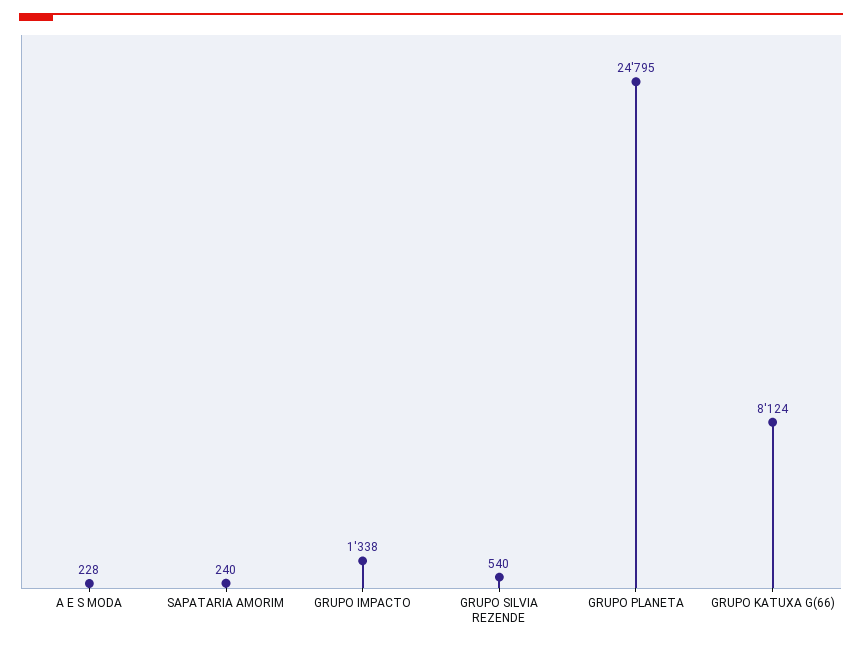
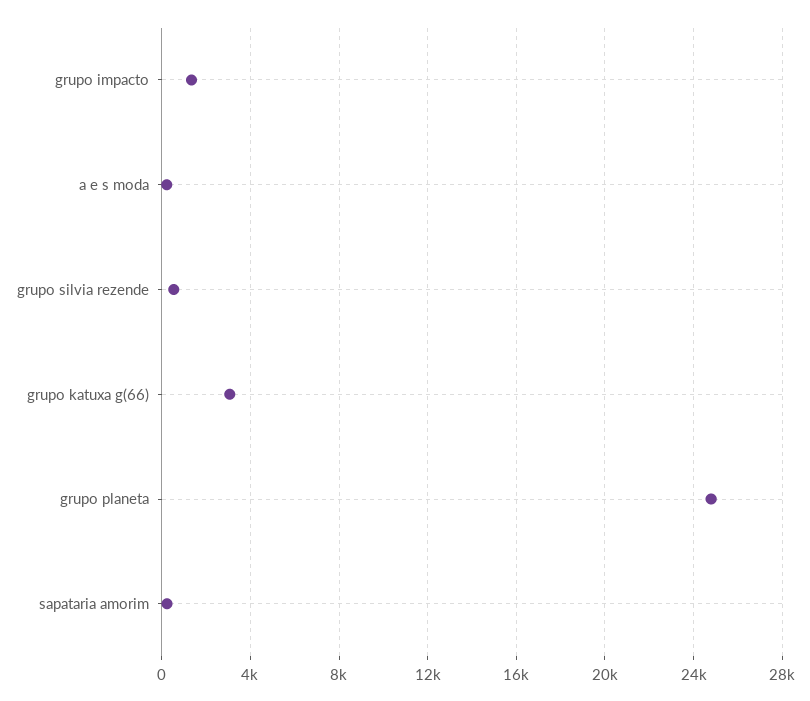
  {
    "A E S MODA": 228,
    "SAPATARIA AMORIM": 240,
    "GRUPO IMPACTO": 1338,
    "GRUPO SILVIA REZENDE": 540,
    "GRUPO PLANETA": 24795,
-   "GRUPO KATUXA G(66)": 8124
+   "GRUPO KATUXA G(66)": 3000
  }

